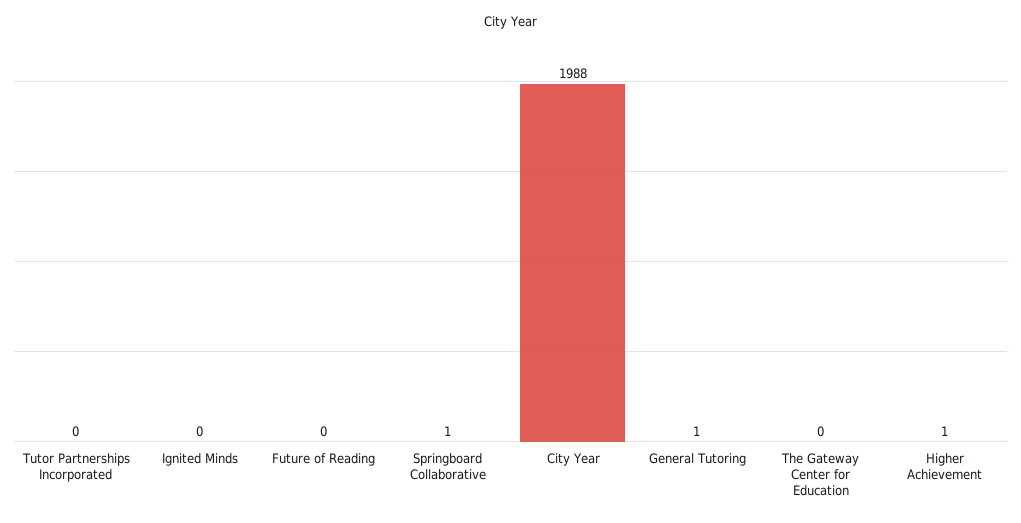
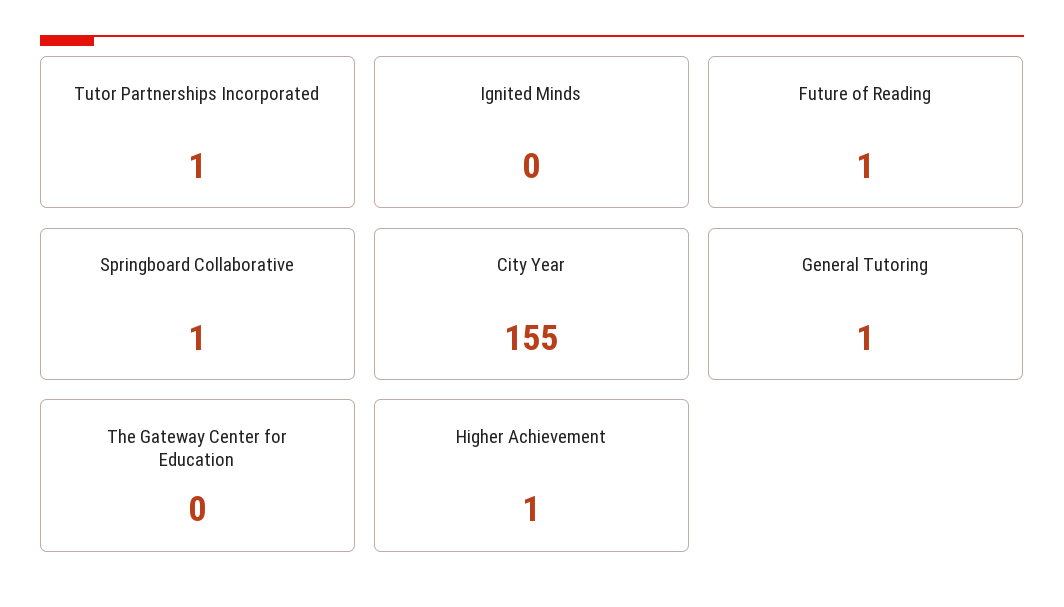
  {
-   "Tutor Partnerships Incorporated": 0,
+   "Tutor Partnerships Incorporated": 1,
    "Ignited Minds": 0,
-   "Future of Reading": 0,
+   "Future of Reading": 1,
    "Springboard Collaborative": 1,
-   "City Year": 1988,
+   "City Year": 155,
    "General Tutoring": 1,
    "The Gateway Center for Education": 0,
    "Higher Achievement": 1
  }

